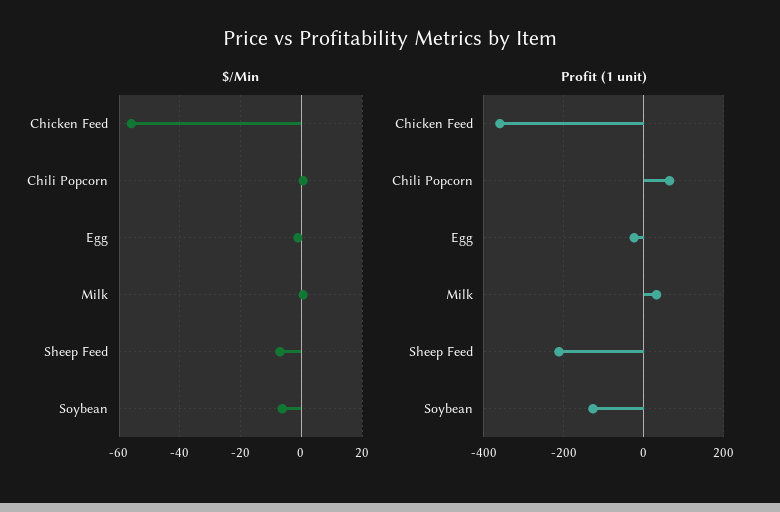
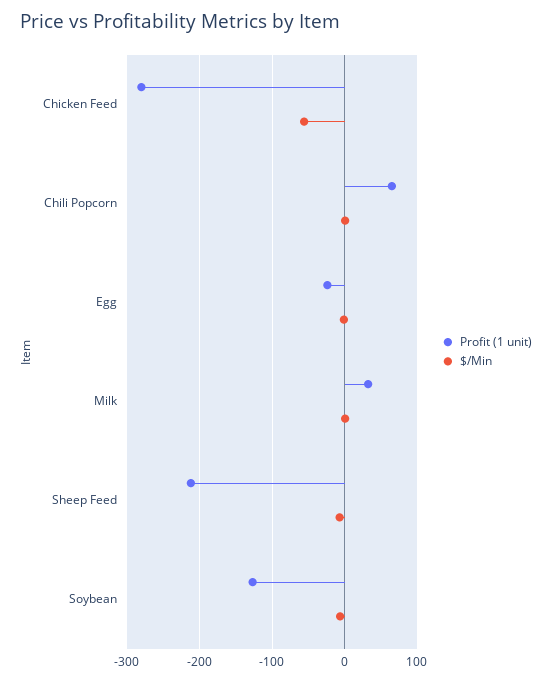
  {
    "$/Min": {
      "Chicken Feed": -56,
      "Chili Popcorn": 0,
      "Egg": -2,
      "Milk": 0,
      "Sheep Feed": -8,
      "Soybean": -6
    },
    "Profit (1 unit)": {
-     "Chicken Feed": -360,
+     "Chicken Feed": -280,
      "Chili Popcorn": 60,
      "Egg": -20,
      "Milk": 30,
      "Sheep Feed": -210,
      "Soybean": -130
    }
  }

